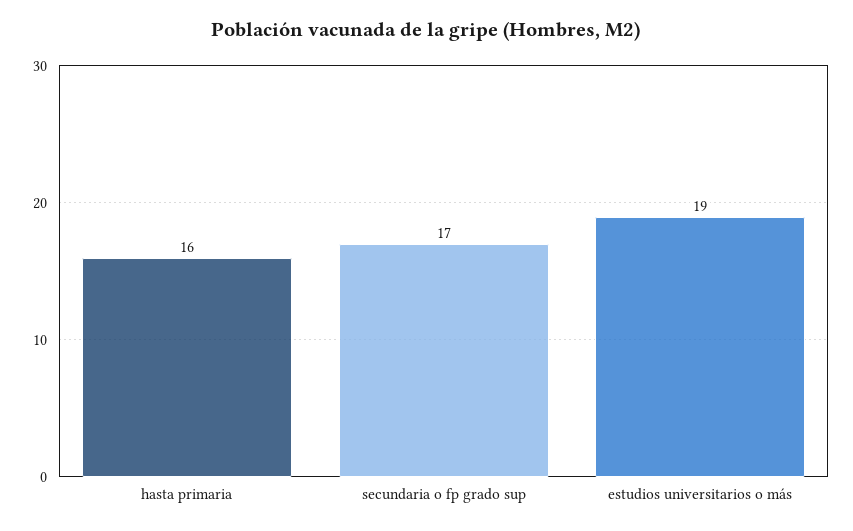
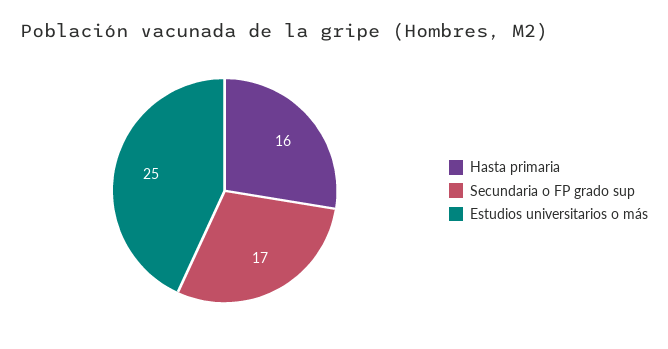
  {
    "hasta primaria": 16,
    "secundaria o fp grado sup": 17,
-   "estudios universitarios o más": 19
+   "estudios universitarios o más": 25
  }

